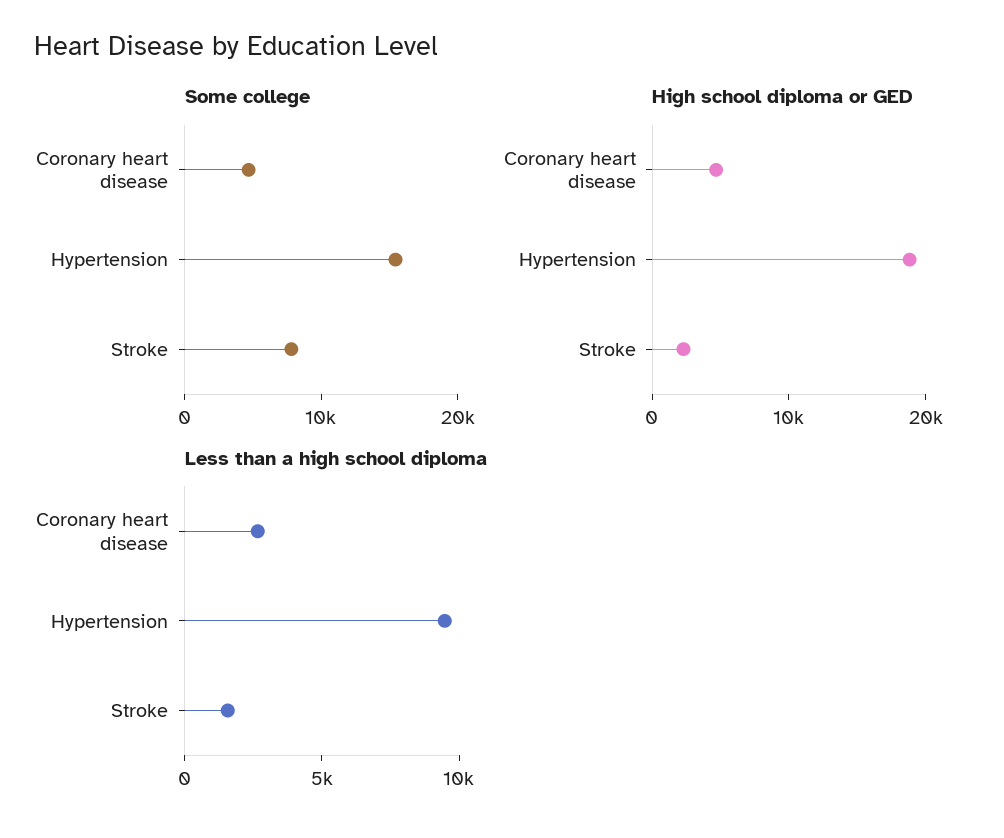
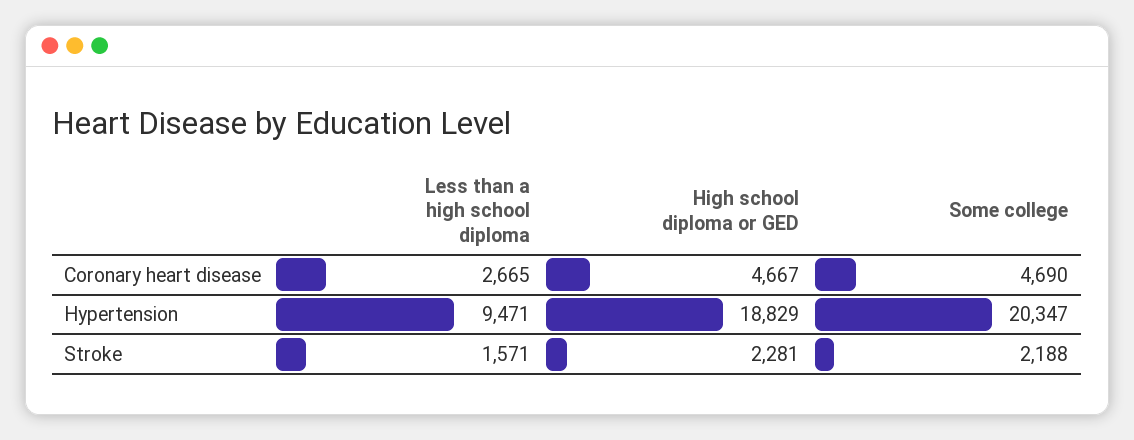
  {
    "Some college": {
      "Coronary heart disease": 4690,
-     "Hypertension": 16000,
+     "Hypertension": 20347,
-     "Stroke": 8000
+     "Stroke": 2188
    },
    "High school diploma or GED": {
      "Coronary heart disease": 4667,
      "Hypertension": 18829,
      "Stroke": 2281
    },
    "Less than a high school diploma": {
      "Coronary heart disease": 2665,
      "Hypertension": 9471,
      "Stroke": 1571
    }
  }

